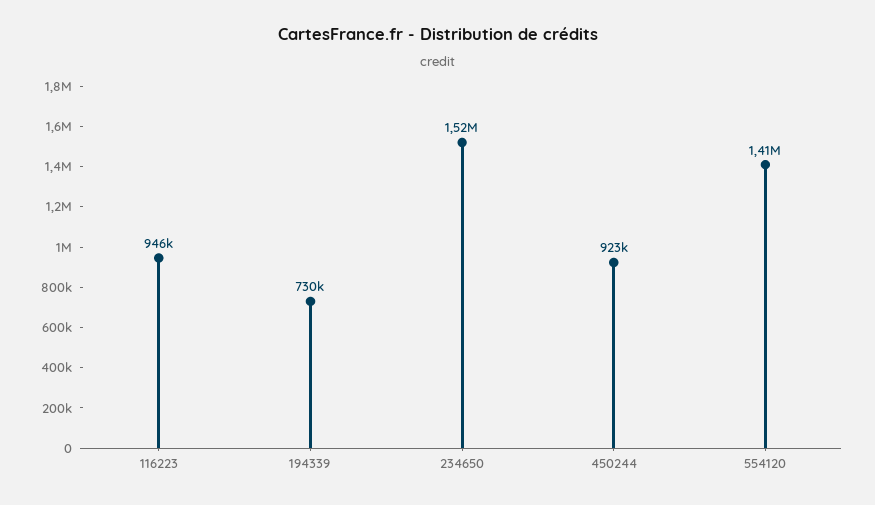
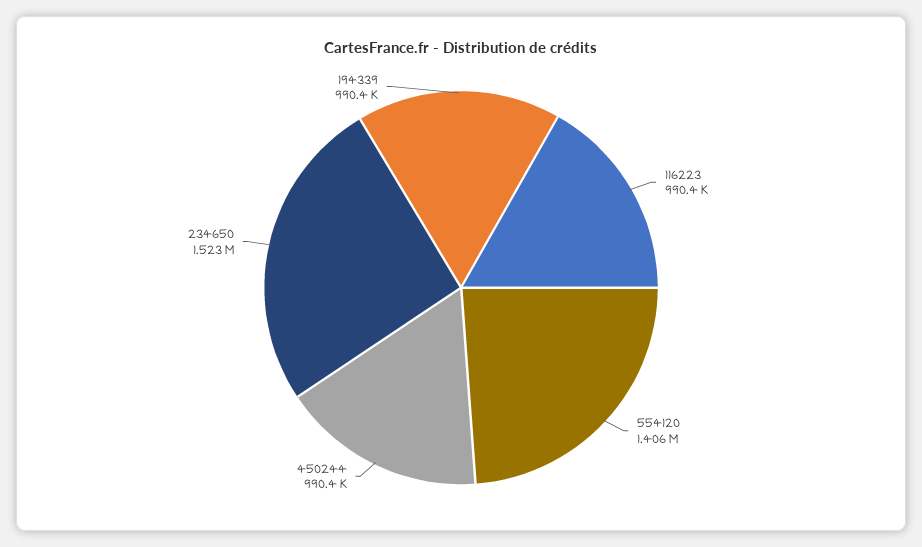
  {
-   "116223": 946000,
+   "116223": 990400,
-   "194339": 730000,
+   "194339": 990400,
    "234650": 1523000,
-   "450244": 923000,
+   "450244": 990400,
    "554120": 1406000
  }

